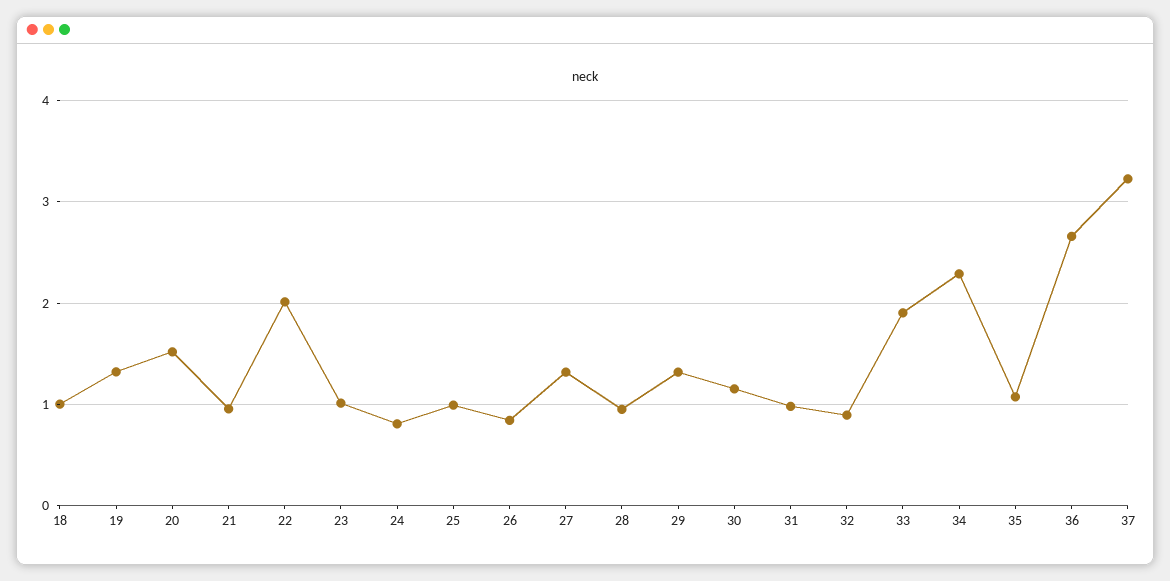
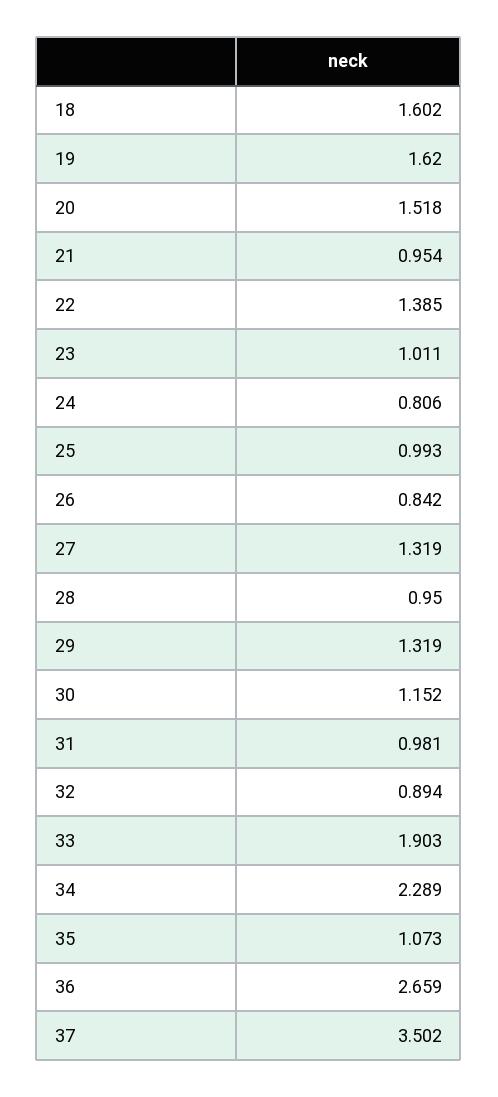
  {
-   "18": 1,
+   "18": 1.602,
-   "19": 1.3,
+   "19": 1.62,
    "20": 1.518,
    "21": 0.954,
-   "22": 2,
+   "22": 1.385,
    "23": 1.011,
    "24": 0.806,
    "25": 0.993,
    "26": 0.842,
    "27": 1.319,
    "28": 0.95,
    "29": 1.319,
    "30": 1.152,
    "31": 0.981,
    "32": 0.894,
    "33": 1.903,
    "34": 2.289,
    "35": 1.073,
    "36": 2.659,
-   "37": 3.2
+   "37": 3.502
  }

